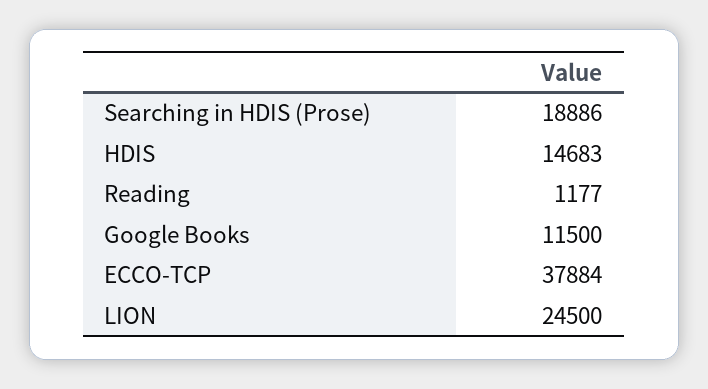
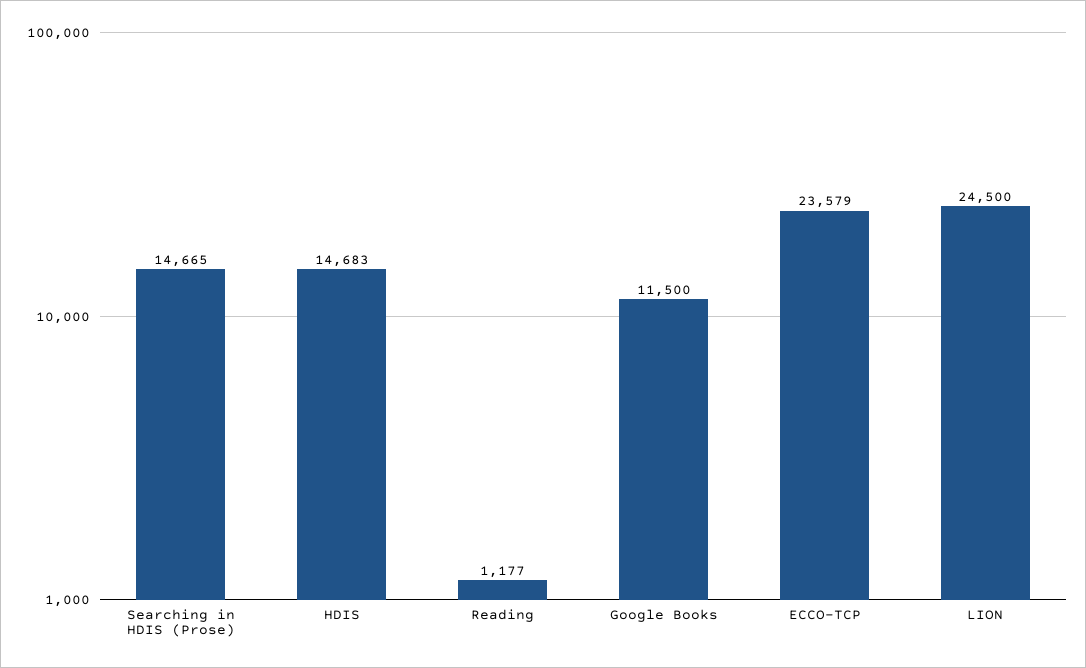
  {
-   "Searching in HDIS (Prose)": 18886,
+   "Searching in HDIS (Prose)": 14665,
    "HDIS": 14683,
    "Reading": 1177,
    "Google Books": 11500,
-   "ECCO-TCP": 37884,
+   "ECCO-TCP": 23579,
    "LION": 24500
  }

